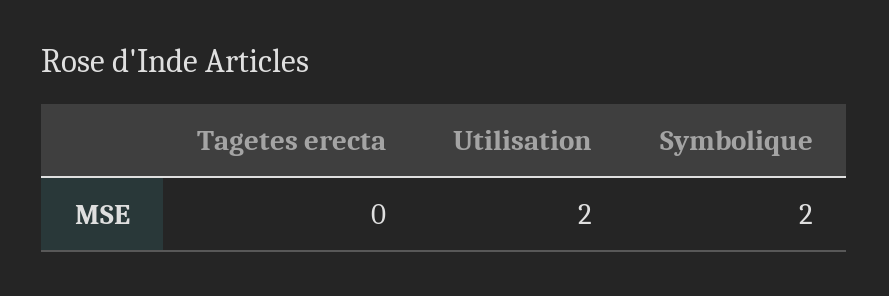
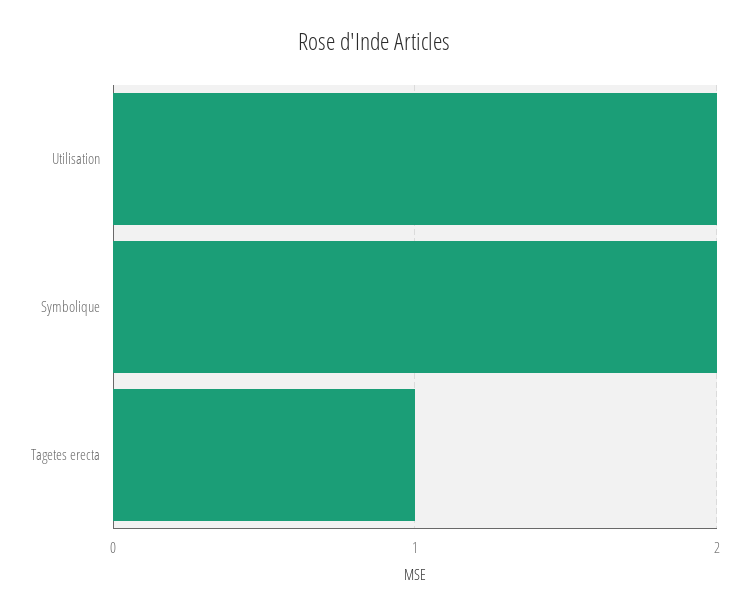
  {
-   "Tagetes erecta": 0,
+   "Tagetes erecta": 1,
    "Utilisation": 2,
    "Symbolique": 2
  }

